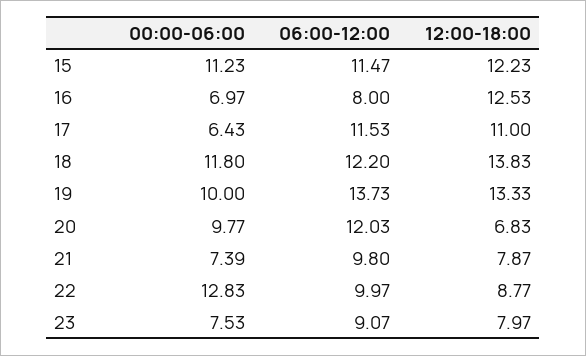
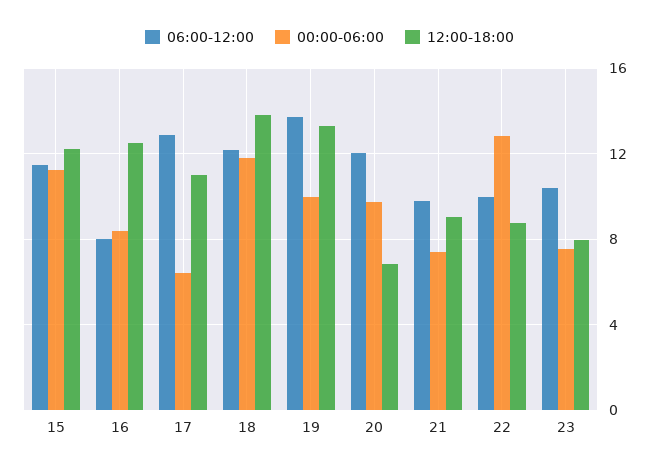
  {
    "00:00-06:00": {
      "15": 11.23,
-     "16": 6.97,
+     "16": 8.5,
      "17": 6.43,
      "18": 11.8,
      "19": 10,
      "20": 9.77,
      "21": 7.39,
      "22": 12.83,
      "23": 7.53
    },
    "06:00-12:00": {
      "15": 11.47,
      "16": 8,
-     "17": 11.53,
+     "17": 13,
      "18": 12.2,
      "19": 13.73,
      "20": 12.03,
      "21": 9.8,
      "22": 9.97,
-     "23": 9.07
+     "23": 10.5
    },
    "12:00-18:00": {
      "15": 12.23,
      "16": 12.53,
      "17": 11,
      "18": 13.83,
      "19": 13.33,
      "20": 6.83,
-     "21": 7.87,
+     "21": 9,
      "22": 8.77,
      "23": 7.97
    }
  }

